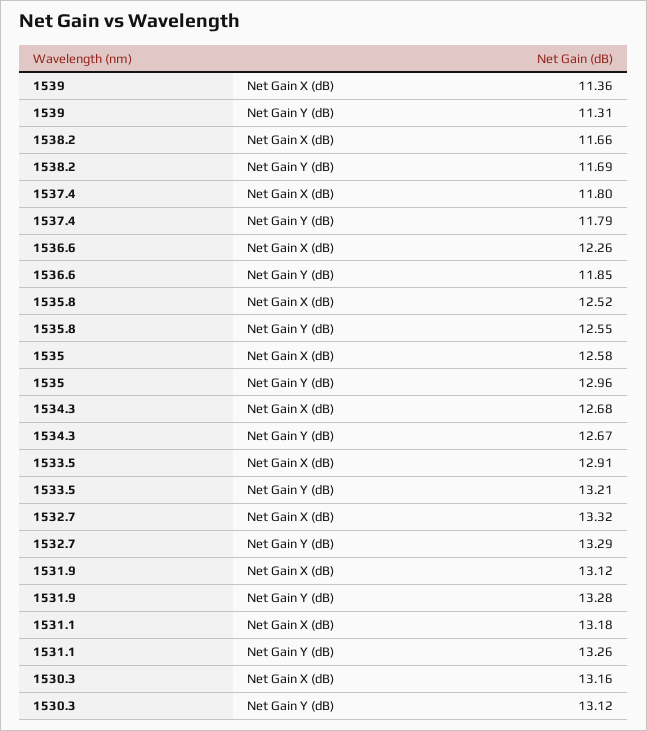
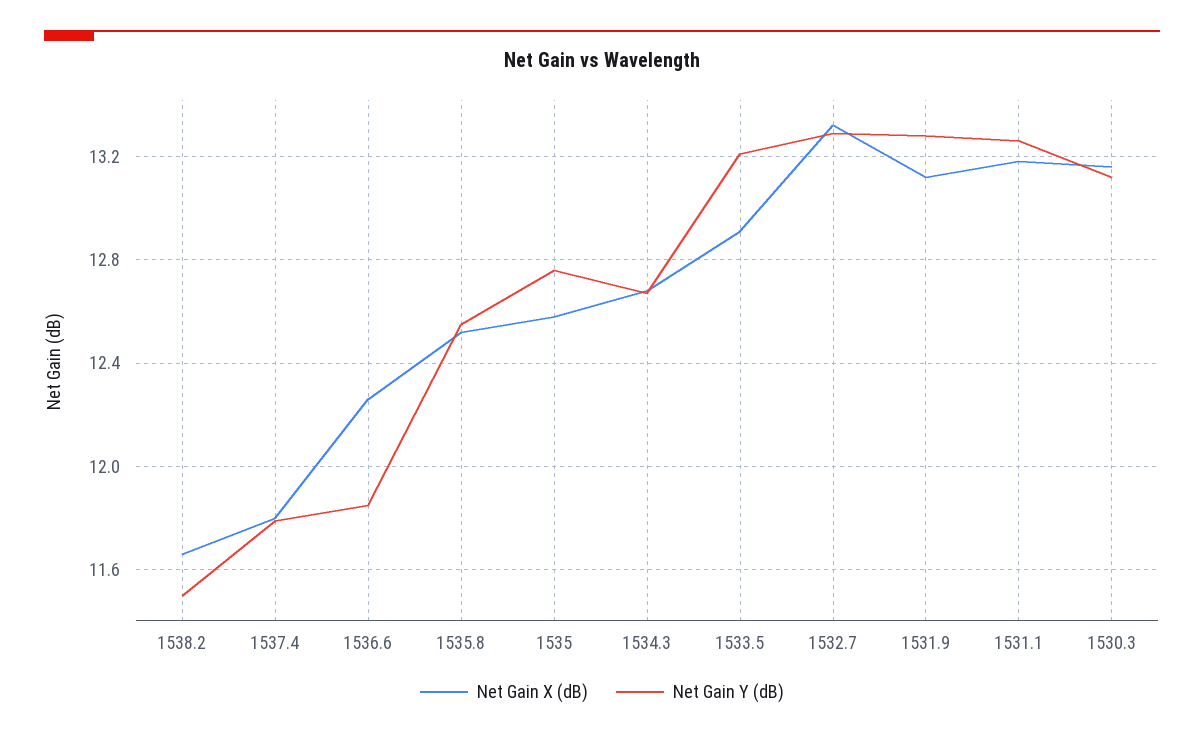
  {
    "Net Gain X (dB)": {
-     "1539": 11.36,
      "1538.2": 11.66,
      "1537.4": 11.8,
      "1536.6": 12.26,
      "1535.8": 12.52,
      "1535": 12.58,
      "1534.3": 12.68,
      "1533.5": 12.91,
      "1532.7": 13.32,
      "1531.9": 13.12,
      "1531.1": 13.18,
      "1530.3": 13.16
    },
    "Net Gain Y (dB)": {
-     "1539": 11.31,
-     "1538.2": 11.69,
+     "1538.2": 11.5,
      "1537.4": 11.79,
      "1536.6": 11.85,
      "1535.8": 12.55,
-     "1535": 12.96,
+     "1535": 12.75,
      "1534.3": 12.67,
      "1533.5": 13.21,
      "1532.7": 13.29,
      "1531.9": 13.28,
      "1531.1": 13.26,
      "1530.3": 13.12
    }
  }

